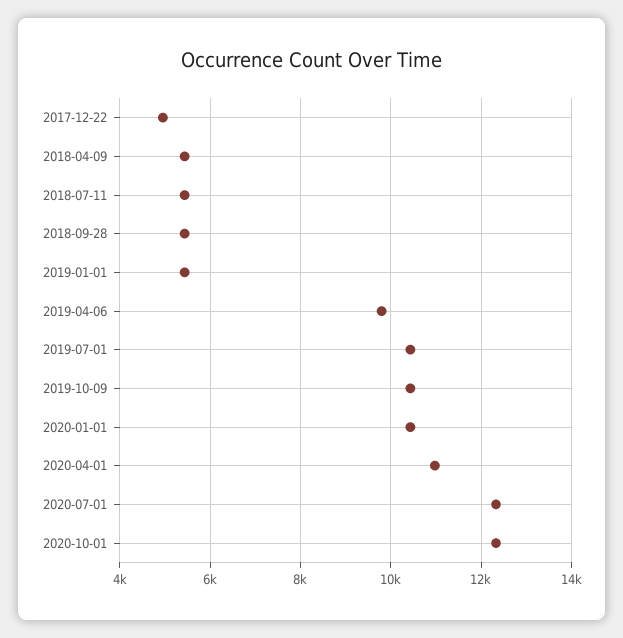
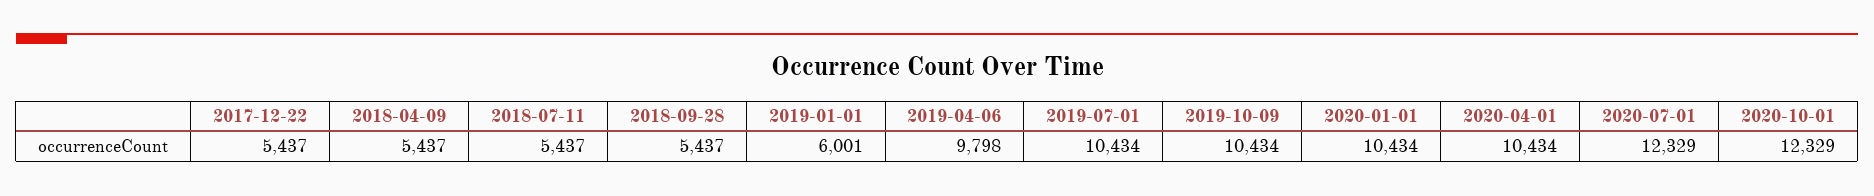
  {
-   "2017-12-22": 5000,
+   "2017-12-22": 5437,
    "2018-04-09": 5437,
    "2018-07-11": 5437,
    "2018-09-28": 5437,
-   "2019-01-01": 5400,
+   "2019-01-01": 6001,
    "2019-04-06": 9798,
    "2019-07-01": 10434,
    "2019-10-09": 10434,
    "2020-01-01": 10434,
-   "2020-04-01": 11000,
+   "2020-04-01": 10434,
    "2020-07-01": 12329,
    "2020-10-01": 12329
  }

